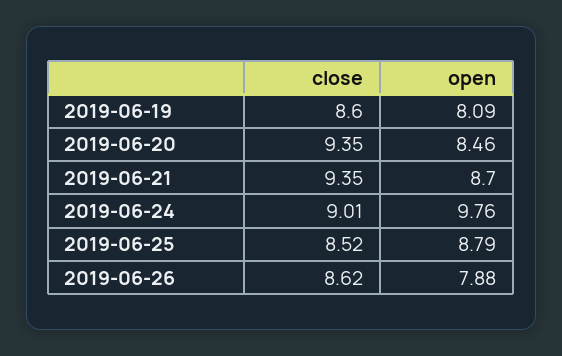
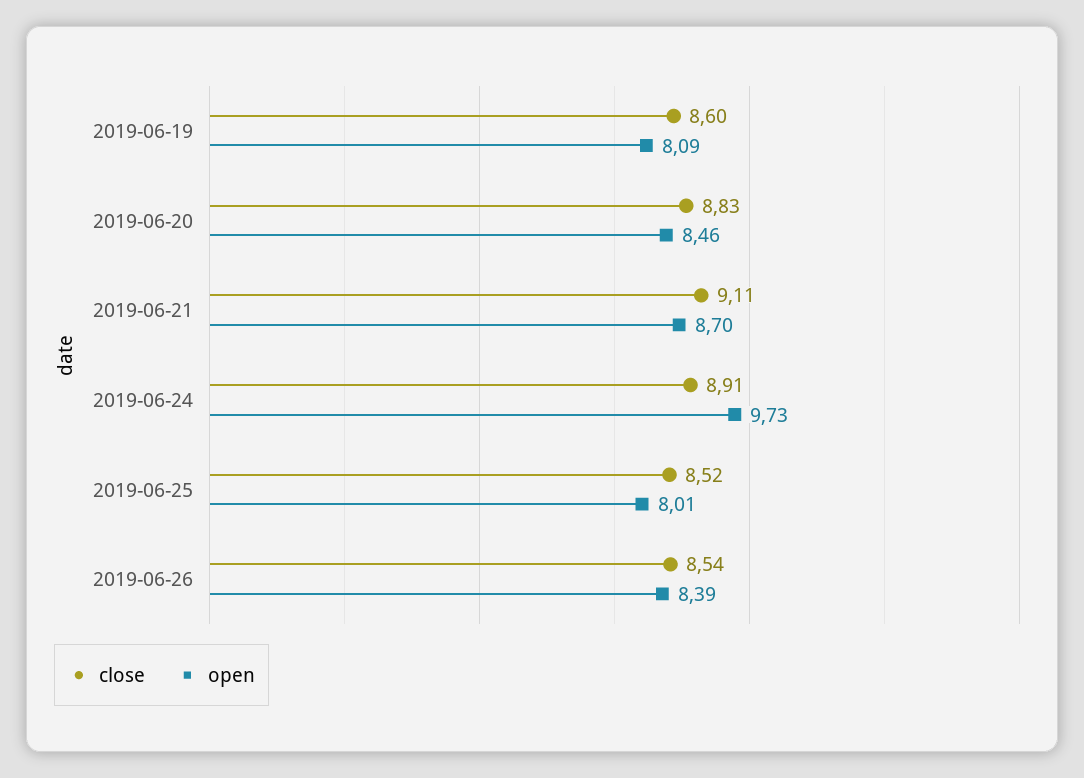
  {
    "close": {
      "2019-06-19": 8.6,
-     "2019-06-20": 9.35,
+     "2019-06-20": 8.83,
-     "2019-06-21": 9.35,
+     "2019-06-21": 9.11,
-     "2019-06-24": 9.01,
+     "2019-06-24": 8.91,
      "2019-06-25": 8.52,
-     "2019-06-26": 8.62
+     "2019-06-26": 8.54
    },
    "open": {
      "2019-06-19": 8.09,
      "2019-06-20": 8.46,
      "2019-06-21": 8.7,
-     "2019-06-24": 9.76,
+     "2019-06-24": 9.73,
-     "2019-06-25": 8.79,
+     "2019-06-25": 8.01,
-     "2019-06-26": 7.88
+     "2019-06-26": 8.39
    }
  }

